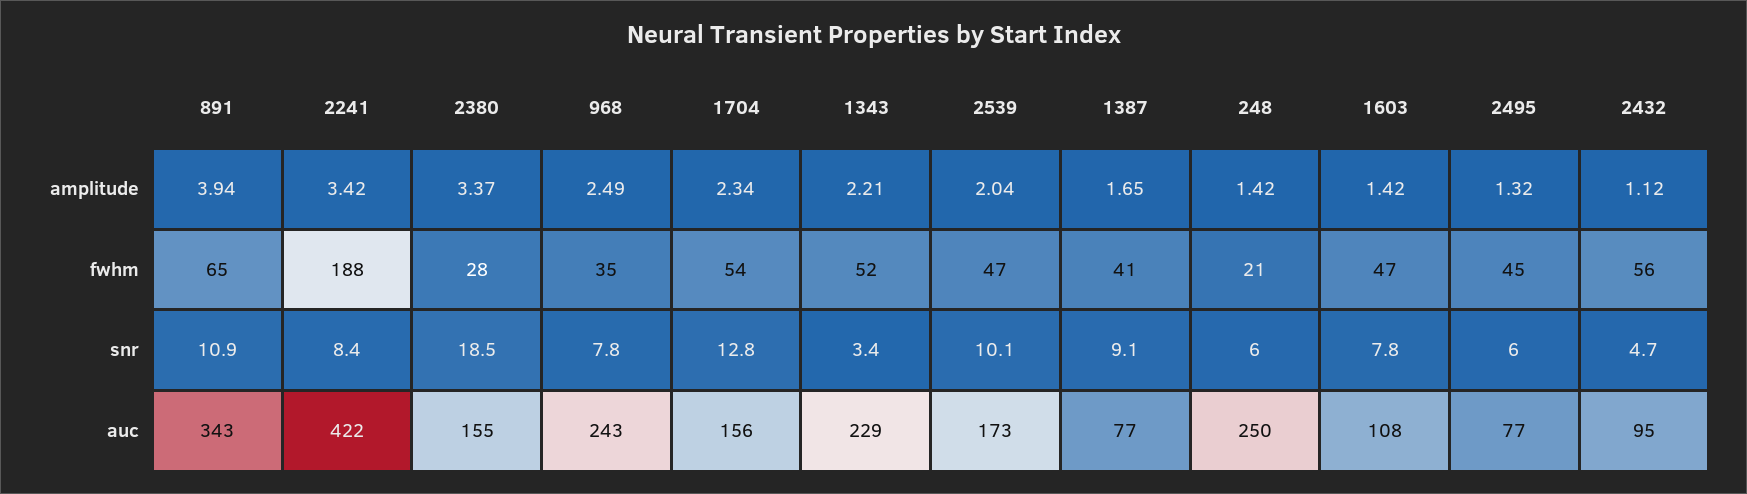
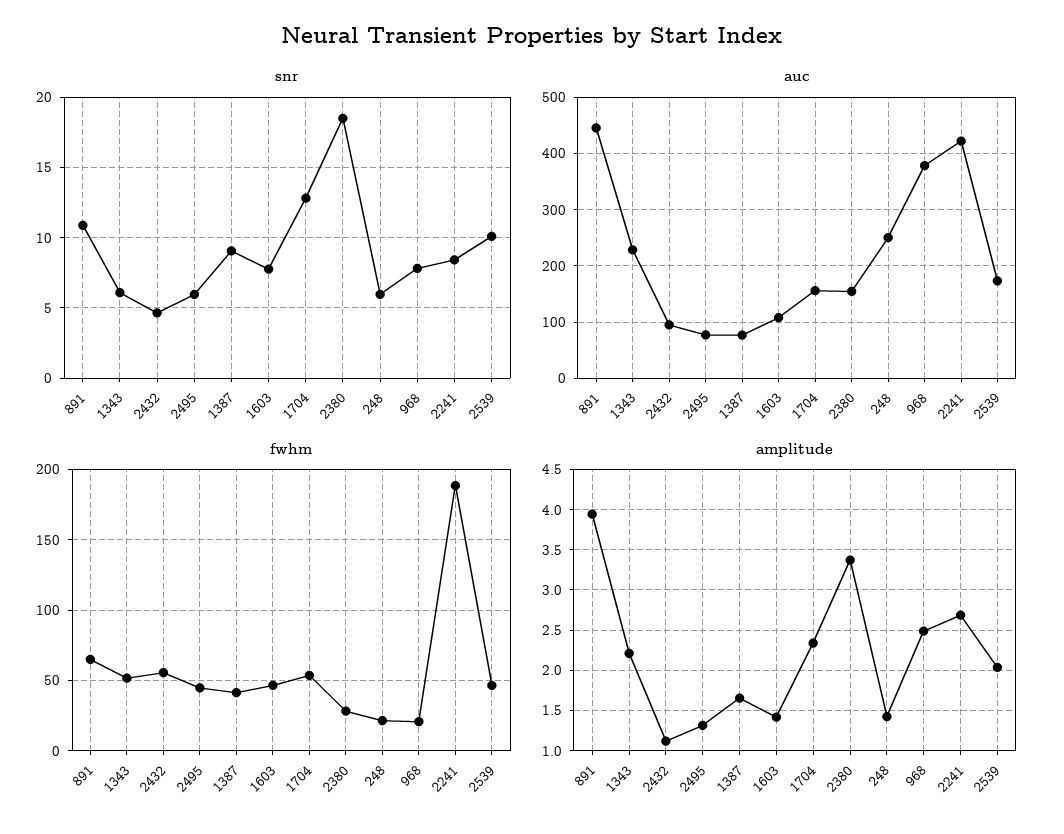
  {
    "amplitude": {
      "891": 3.94,
-     "2241": 3.42,
+     "2241": 2.7,
      "2380": 3.37,
      "968": 2.49,
      "1704": 2.34,
      "1343": 2.21,
      "2539": 2.04,
      "1387": 1.65,
      "248": 1.42,
      "1603": 1.42,
      "2495": 1.32,
      "2432": 1.12
    },
    "fwhm": {
      "891": 65,
      "2241": 188,
      "2380": 28,
-     "968": 35,
+     "968": 20,
      "1704": 54,
      "1343": 52,
      "2539": 47,
      "1387": 41,
      "248": 21,
      "1603": 47,
      "2495": 45,
      "2432": 56
    },
    "snr": {
      "891": 10.9,
      "2241": 8.4,
      "2380": 18.5,
      "968": 7.8,
      "1704": 12.8,
-     "1343": 3.4,
+     "1343": 6,
      "2539": 10.1,
      "1387": 9.1,
      "248": 6,
      "1603": 7.8,
      "2495": 6,
      "2432": 4.7
    },
    "auc": {
-     "891": 343,
+     "891": 440,
      "2241": 422,
      "2380": 155,
-     "968": 243,
+     "968": 380,
      "1704": 156,
      "1343": 229,
      "2539": 173,
      "1387": 77,
      "248": 250,
      "1603": 108,
      "2495": 77,
      "2432": 95
    }
  }

